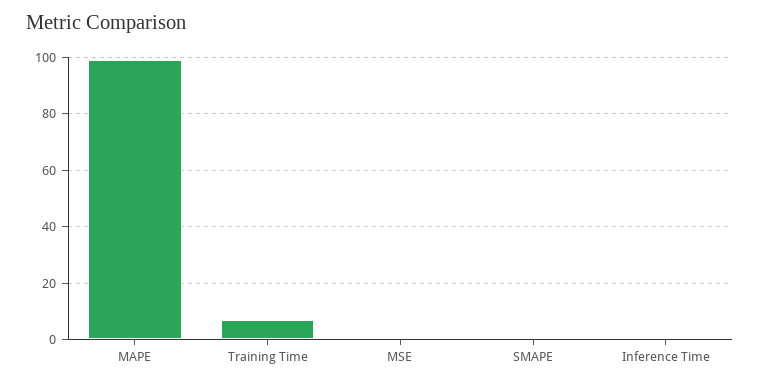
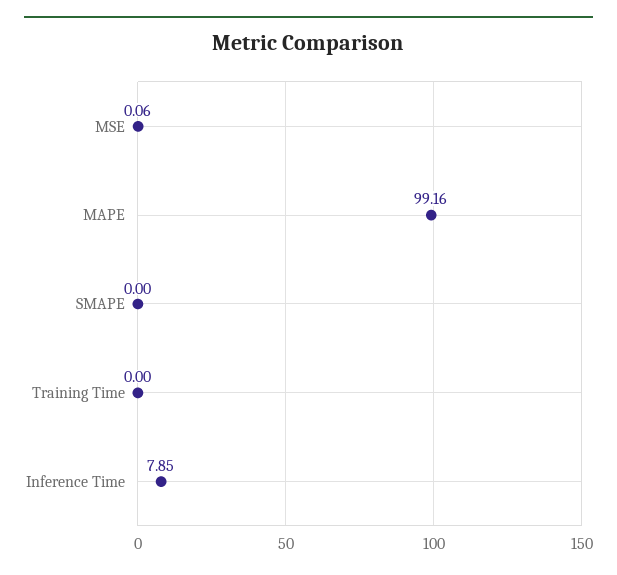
  {
    "MAPE": 99.16,
-   "Training Time": 7.5,
+   "Training Time": 0,
    "MSE": 0.06,
    "SMAPE": 0,
-   "Inference Time": 0
+   "Inference Time": 7.85
  }

